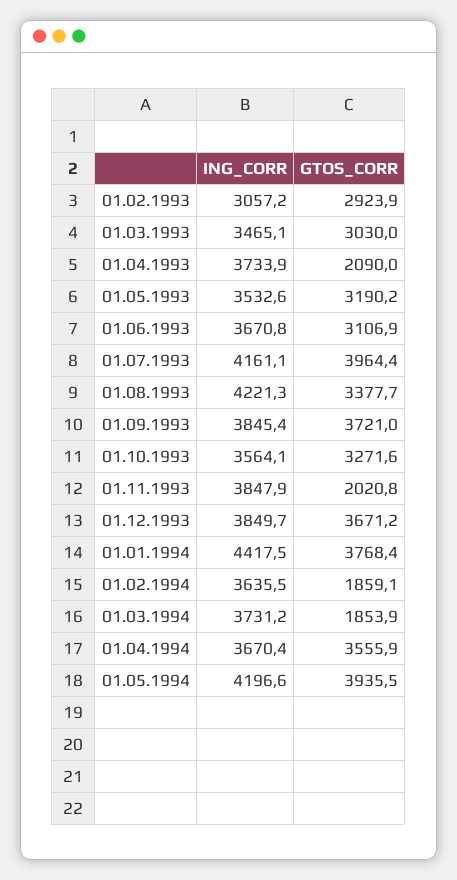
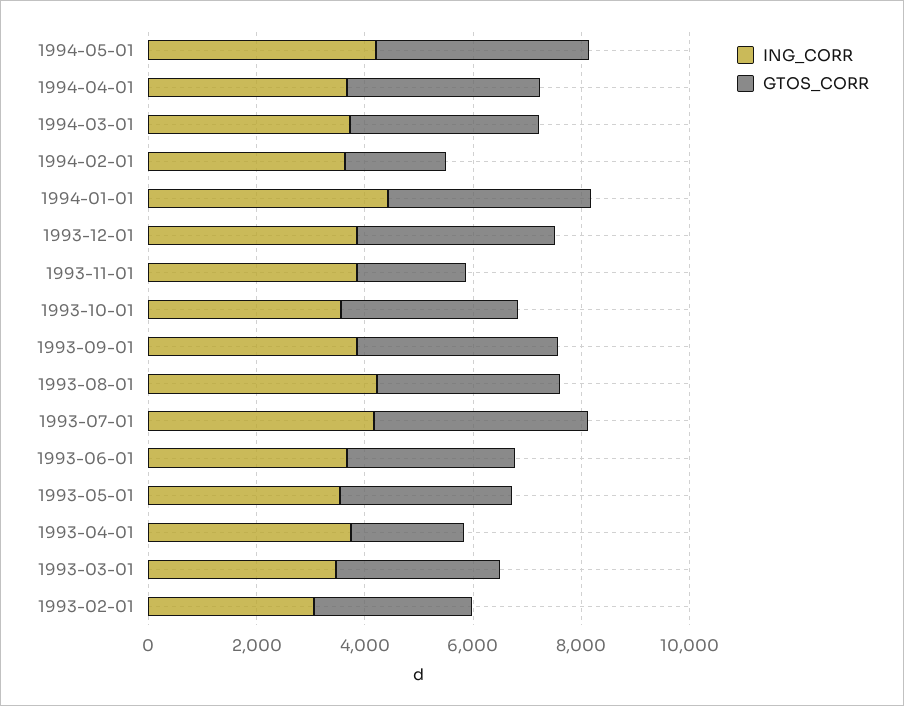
  {
    "ING_CORR": {
      "01.02.1993": 3057.2,
      "01.03.1993": 3465.1,
      "01.04.1993": 3733.9,
      "01.05.1993": 3532.6,
      "01.06.1993": 3670.8,
      "01.07.1993": 4161.1,
      "01.08.1993": 4221.3,
      "01.09.1993": 3845.4,
      "01.10.1993": 3564.1,
      "01.11.1993": 3847.9,
      "01.12.1993": 3849.7,
      "01.01.1994": 4417.5,
      "01.02.1994": 3635.5,
      "01.03.1994": 3731.2,
      "01.04.1994": 3670.4,
      "01.05.1994": 4196.6
    },
    "GTOS_CORR": {
      "01.02.1993": 2923.9,
      "01.03.1993": 3030,
      "01.04.1993": 2090,
      "01.05.1993": 3190.2,
      "01.06.1993": 3106.9,
      "01.07.1993": 3964.4,
      "01.08.1993": 3377.7,
      "01.09.1993": 3721,
      "01.10.1993": 3271.6,
      "01.11.1993": 2020.8,
      "01.12.1993": 3671.2,
      "01.01.1994": 3768.4,
      "01.02.1994": 1859.1,
-     "01.03.1994": 1853.9,
+     "01.03.1994": 3500,
      "01.04.1994": 3555.9,
      "01.05.1994": 3935.5
    }
  }

